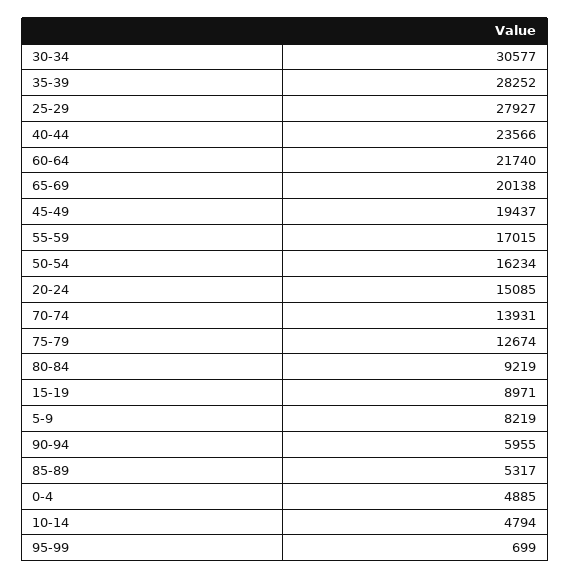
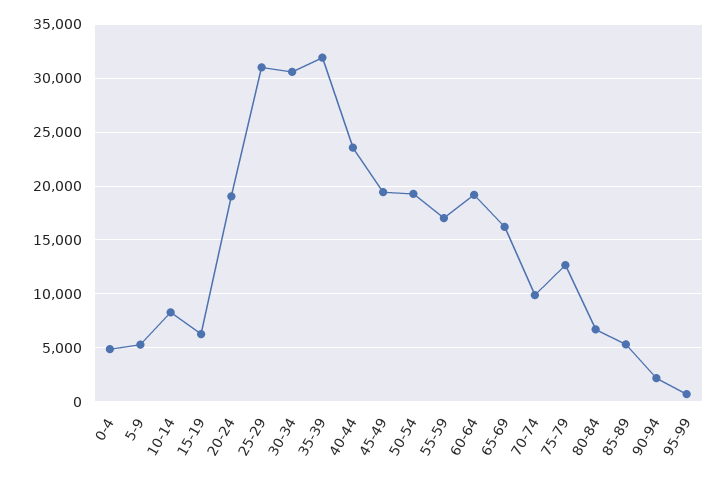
  {
    "30-34": 30577,
-   "35-39": 28252,
+   "35-39": 32000,
-   "25-29": 27927,
+   "25-29": 31000,
    "40-44": 23566,
-   "60-64": 21740,
+   "60-64": 19000,
-   "65-69": 20138,
+   "65-69": 16000,
    "45-49": 19437,
    "55-59": 17015,
-   "50-54": 16234,
+   "50-54": 19000,
-   "20-24": 15085,
+   "20-24": 19000,
-   "70-74": 13931,
+   "70-74": 10000,
    "75-79": 12674,
-   "80-84": 9219,
+   "80-84": 7000,
-   "15-19": 8971,
+   "15-19": 6000,
-   "5-9": 8219,
+   "5-9": 5000,
-   "90-94": 5955,
+   "90-94": 2000,
    "85-89": 5317,
    "0-4": 4885,
-   "10-14": 4794,
+   "10-14": 8000,
    "95-99": 699
  }

